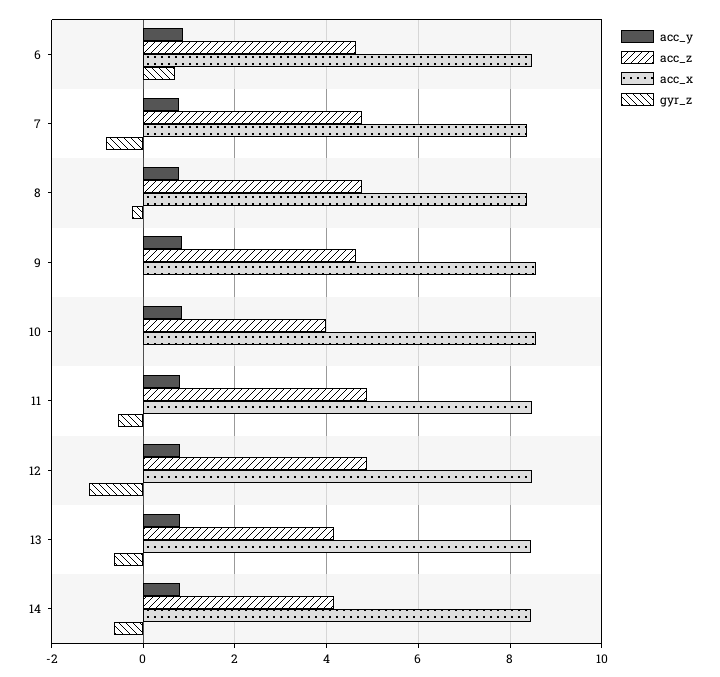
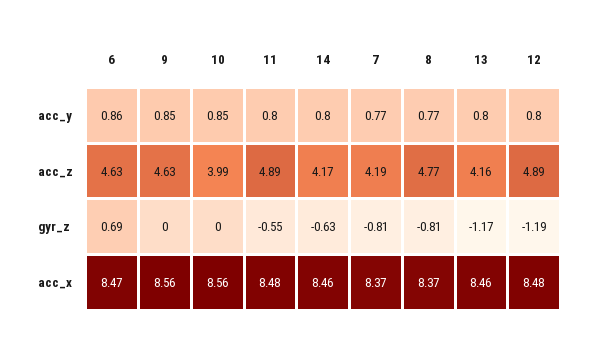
  {
    "acc_y": {
      "6": 0.86,
      "7": 0.77,
      "8": 0.77,
      "9": 0.85,
      "10": 0.85,
      "11": 0.8,
      "12": 0.8,
      "13": 0.8,
      "14": 0.8
    },
    "acc_z": {
      "6": 4.63,
-     "7": 4.8,
+     "7": 4.19,
      "8": 4.77,
      "9": 4.63,
      "10": 3.99,
      "11": 4.89,
      "12": 4.89,
      "13": 4.16,
      "14": 4.17
    },
    "acc_x": {
      "6": 8.47,
      "7": 8.37,
      "8": 8.37,
      "9": 8.56,
      "10": 8.56,
      "11": 8.48,
      "12": 8.48,
      "13": 8.46,
      "14": 8.46
    },
    "gyr_z": {
      "6": 0.69,
      "7": -0.81,
-     "8": -0.2,
+     "8": -0.81,
      "9": 0,
      "10": 0,
      "11": -0.55,
      "12": -1.19,
-     "13": -0.6,
+     "13": -1.17,
      "14": -0.63
    }
  }

